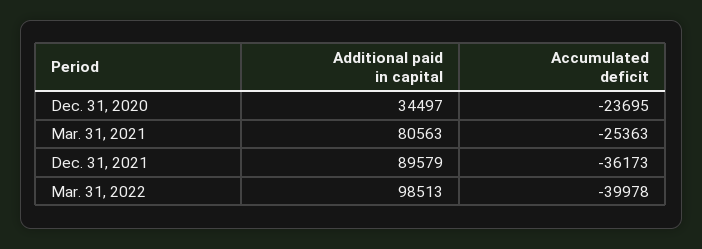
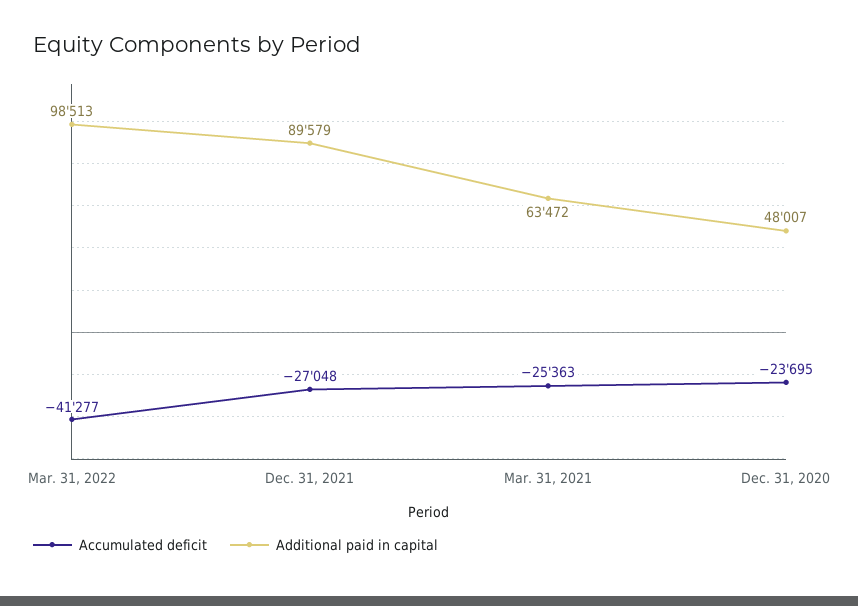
  {
    "Additional paid in capital": {
-     "Dec. 31, 2020": 34497,
+     "Dec. 31, 2020": 48007,
-     "Mar. 31, 2021": 80563,
+     "Mar. 31, 2021": 63472,
      "Dec. 31, 2021": 89579,
      "Mar. 31, 2022": 98513
    },
    "Accumulated deficit": {
      "Dec. 31, 2020": -23695,
      "Mar. 31, 2021": -25363,
-     "Dec. 31, 2021": -36173,
+     "Dec. 31, 2021": -27048,
-     "Mar. 31, 2022": -39978
+     "Mar. 31, 2022": -41277
    }
  }

